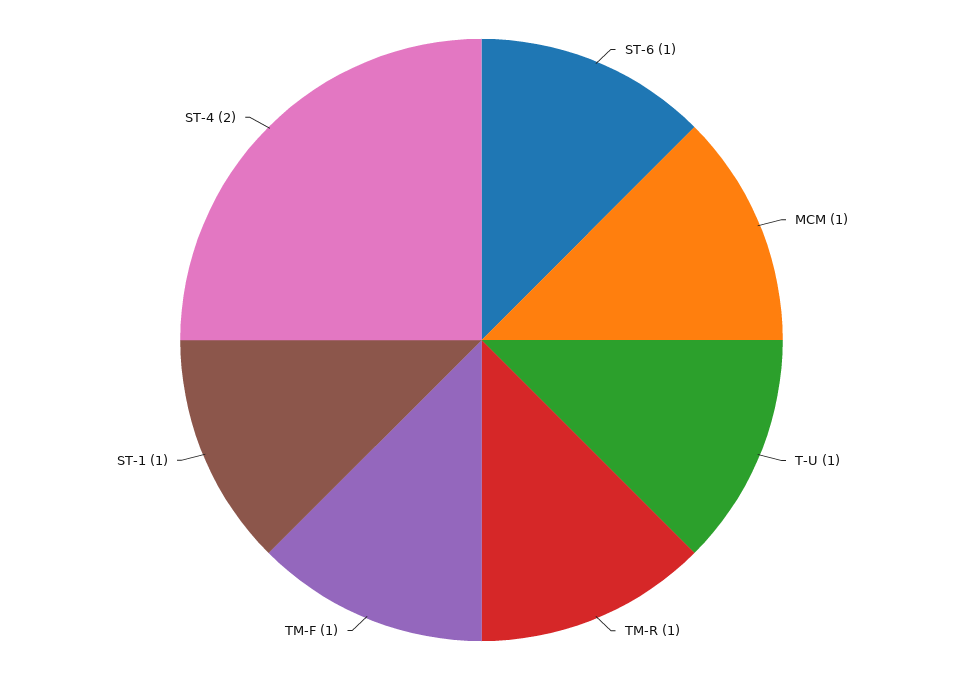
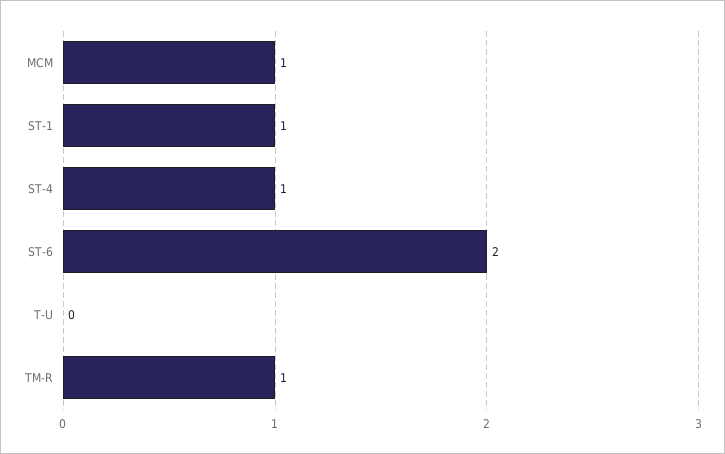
  {
-   "ST-6": 1,
+   "ST-6": 2,
    "MCM": 1,
-   "T-U": 1,
+   "T-U": 0,
    "TM-R": 1,
-   "TM-F": 1,
    "ST-1": 1,
-   "ST-4": 2
+   "ST-4": 1
  }

